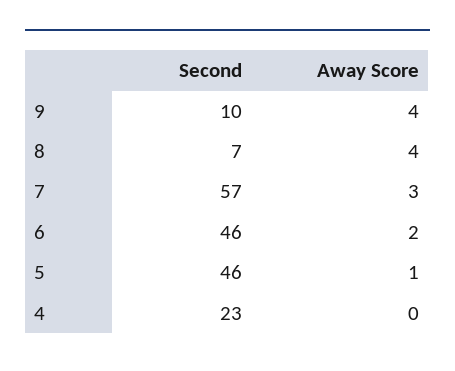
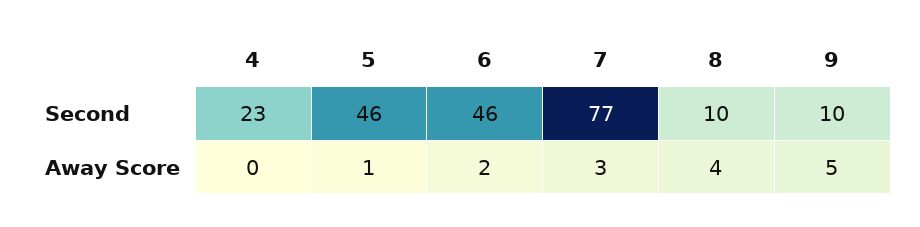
  {
    "Second": {
      "9": 10,
-     "8": 7,
+     "8": 10,
-     "7": 57,
+     "7": 77,
      "6": 46,
      "5": 46,
      "4": 23
    },
    "Away Score": {
-     "9": 4,
+     "9": 5,
      "8": 4,
      "7": 3,
      "6": 2,
      "5": 1,
      "4": 0
    }
  }

